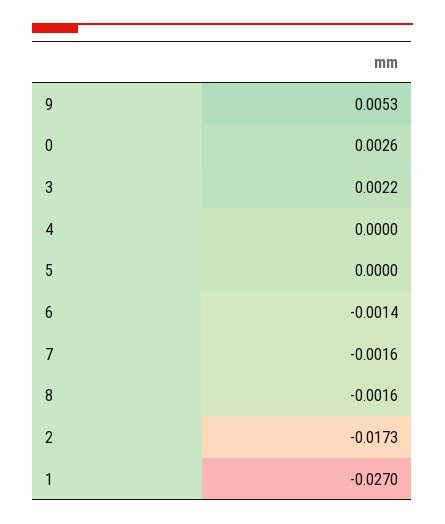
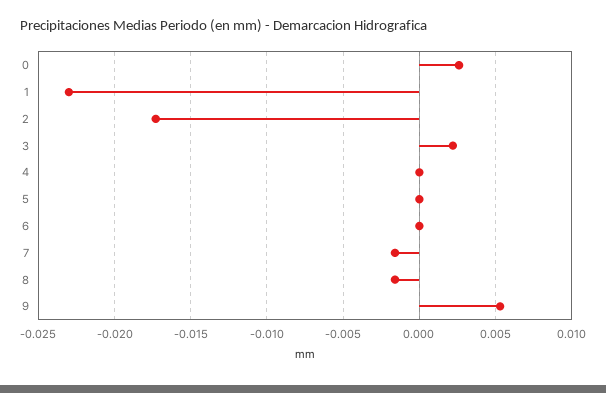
  {
    "9": 0.0053,
    "0": 0.0026,
    "3": 0.0022,
    "4": 0,
    "5": 0,
-   "6": -0.0014,
+   "6": 0,
    "7": -0.0016,
    "8": -0.0016,
    "2": -0.0173,
-   "1": -0.027
+   "1": -0.023
  }

